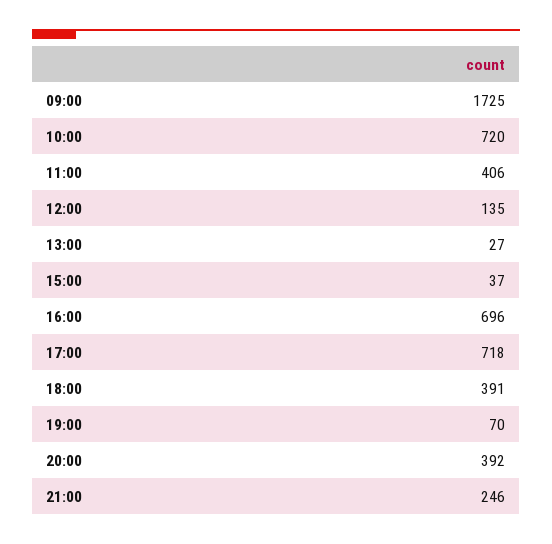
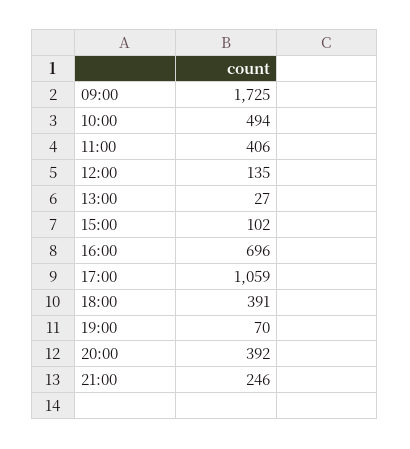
  {
    "09:00": 1725,
-   "10:00": 720,
+   "10:00": 494,
    "11:00": 406,
    "12:00": 135,
    "13:00": 27,
-   "15:00": 37,
+   "15:00": 102,
    "16:00": 696,
-   "17:00": 718,
+   "17:00": 1059,
    "18:00": 391,
    "19:00": 70,
    "20:00": 392,
    "21:00": 246
  }

